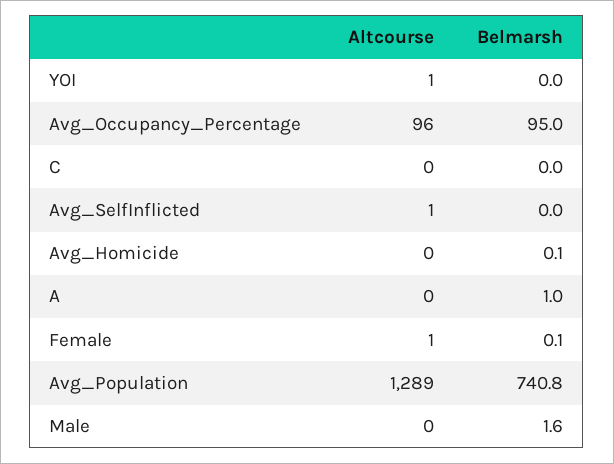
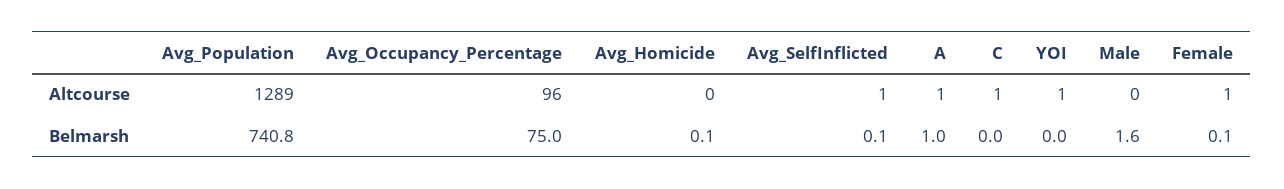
  {
    "Altcourse": {
      "YOI": 1,
      "Avg_Occupancy_Percentage": 96,
-     "C": 0,
+     "C": 1,
      "Avg_SelfInflicted": 1,
      "Avg_Homicide": 0,
-     "A": 0,
+     "A": 1,
      "Female": 1,
      "Avg_Population": 1289,
      "Male": 0
    },
    "Belmarsh": {
      "YOI": 0,
-     "Avg_Occupancy_Percentage": 95,
+     "Avg_Occupancy_Percentage": 75,
      "C": 0,
-     "Avg_SelfInflicted": 0,
+     "Avg_SelfInflicted": 0.1,
      "Avg_Homicide": 0.1,
      "A": 1,
      "Female": 0.1,
      "Avg_Population": 740.8,
      "Male": 1.6
    }
  }

